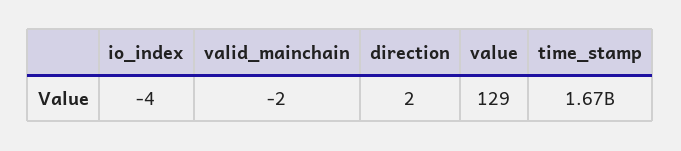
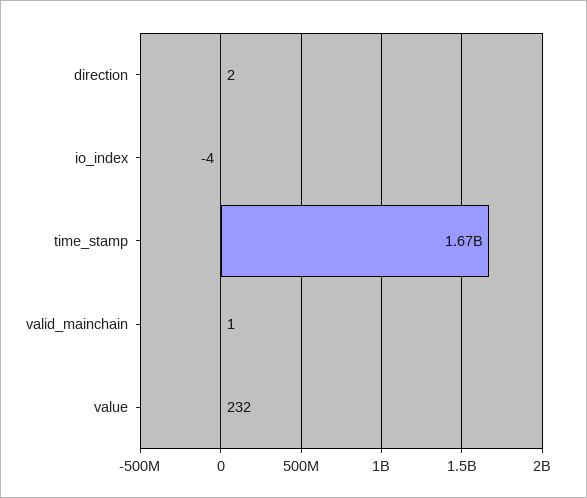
  {
    "io_index": -4,
-   "valid_mainchain": -2,
+   "valid_mainchain": 1,
    "direction": 2,
-   "value": 129,
+   "value": 232,
    "time_stamp": 1670000000
  }

